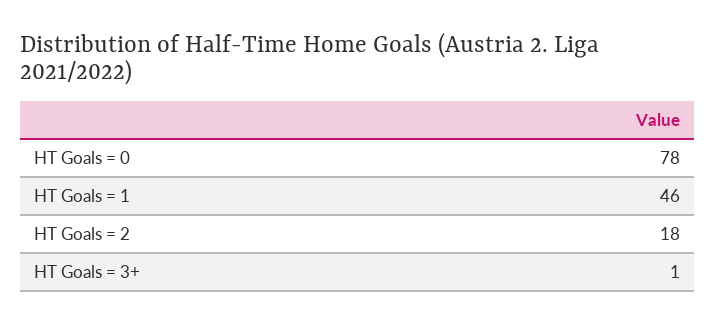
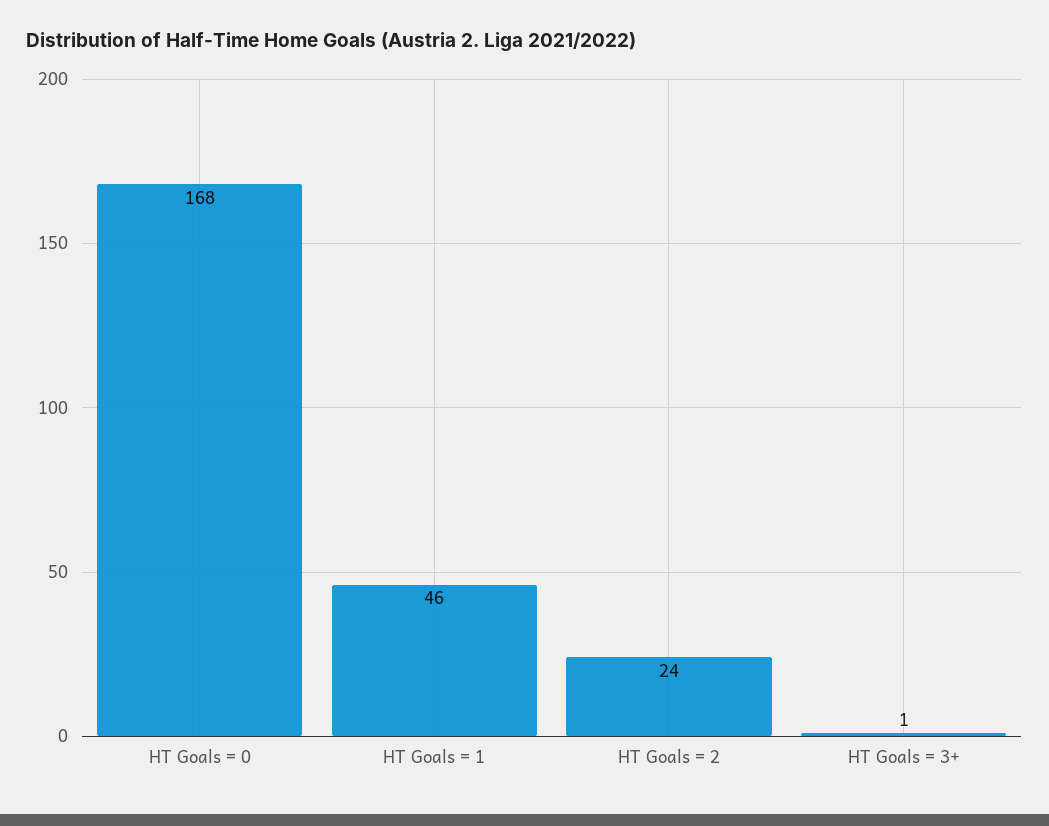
  {
-   "HT Goals = 0": 78,
+   "HT Goals = 0": 168,
    "HT Goals = 1": 46,
-   "HT Goals = 2": 18,
+   "HT Goals = 2": 24,
    "HT Goals = 3+": 1
  }

